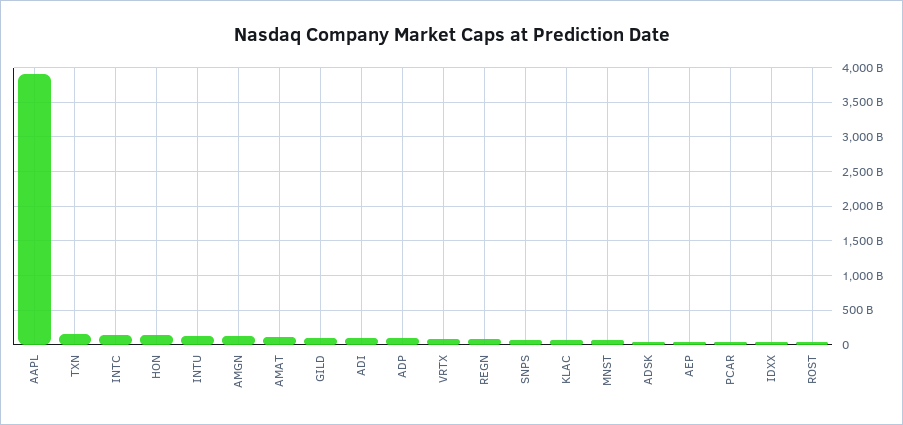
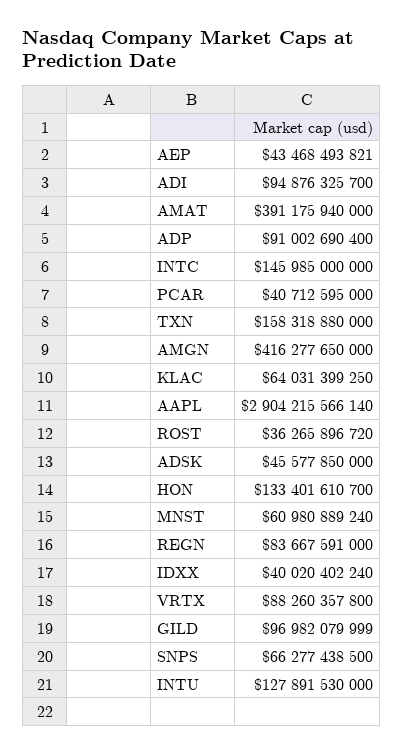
  {
-   "AAPL": 3900000000000,
+   "AAPL": 2904215566140,
    "TXN": 158318880000,
    "INTC": 145985000000,
    "HON": 133401610700,
    "INTU": 127891530000,
-   "AMGN": 100000000000,
+   "AMGN": 416277650000,
-   "AMAT": 100000000000,
+   "AMAT": 391175940000,
    "GILD": 96982079999,
    "ADI": 94876325700,
    "ADP": 91002690400,
    "VRTX": 88260357800,
    "REGN": 83667591000,
    "SNPS": 66277438500,
    "KLAC": 64031399250,
    "MNST": 60980889240,
    "ADSK": 45577850000,
    "AEP": 43468493821,
    "PCAR": 40712595000,
    "IDXX": 40020402240,
    "ROST": 36265896720
  }

